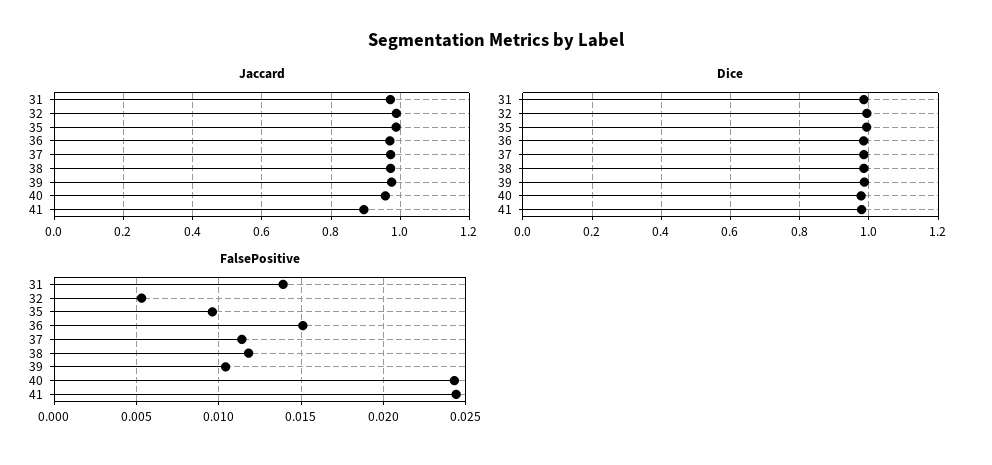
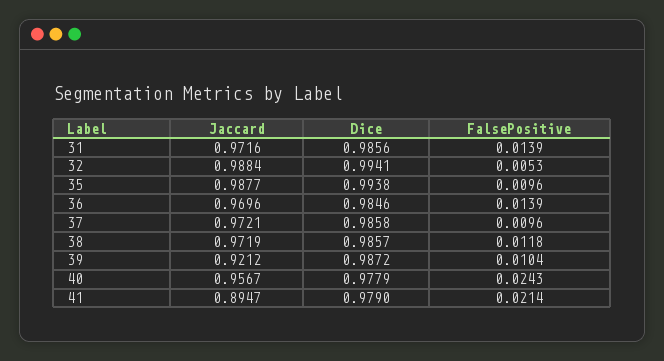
  {
    "Jaccard": {
      "31": 0.9716,
      "32": 0.9884,
      "35": 0.9877,
      "36": 0.9696,
      "37": 0.9721,
      "38": 0.9719,
-     "39": 0.98,
+     "39": 0.9212,
      "40": 0.9567,
      "41": 0.8947
    },
    "Dice": {
      "31": 0.9856,
      "32": 0.9941,
      "35": 0.9938,
      "36": 0.9846,
      "37": 0.9858,
      "38": 0.9857,
      "39": 0.9872,
      "40": 0.9779,
      "41": 0.979
    },
    "FalsePositive": {
      "31": 0.0139,
      "32": 0.0053,
      "35": 0.0096,
-     "36": 0.015,
+     "36": 0.0139,
-     "37": 0.0115,
+     "37": 0.0096,
      "38": 0.0118,
      "39": 0.0104,
      "40": 0.0243,
-     "41": 0.0245
+     "41": 0.0214
    }
  }

